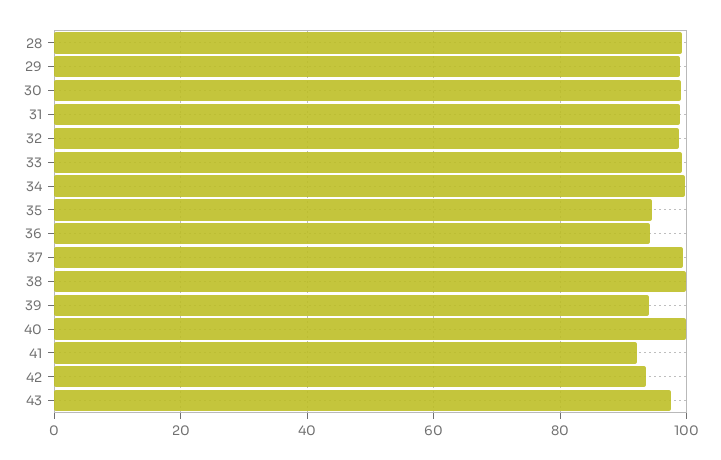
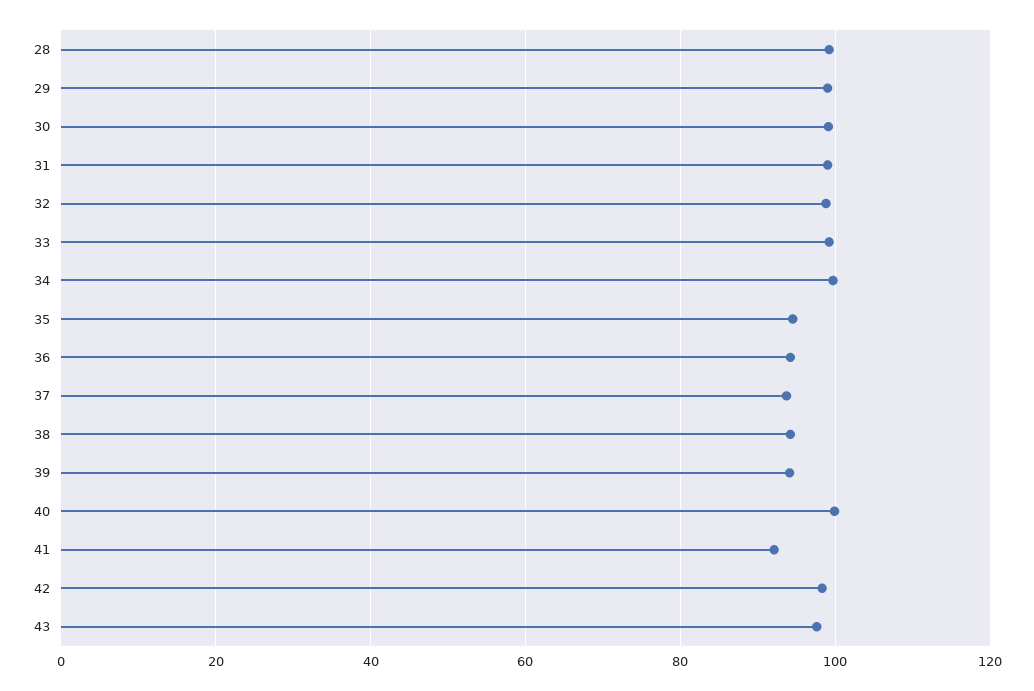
  {
    "28": 100,
    "29": 100,
    "30": 100,
    "31": 100,
    "32": 98,
    "33": 100,
    "34": 100,
    "35": 94,
    "36": 94,
-   "37": 100,
+   "37": 94,
-   "38": 100,
+   "38": 94,
    "39": 94,
    "40": 100,
    "41": 92,
-   "42": 94,
+   "42": 98,
    "43": 98
  }

